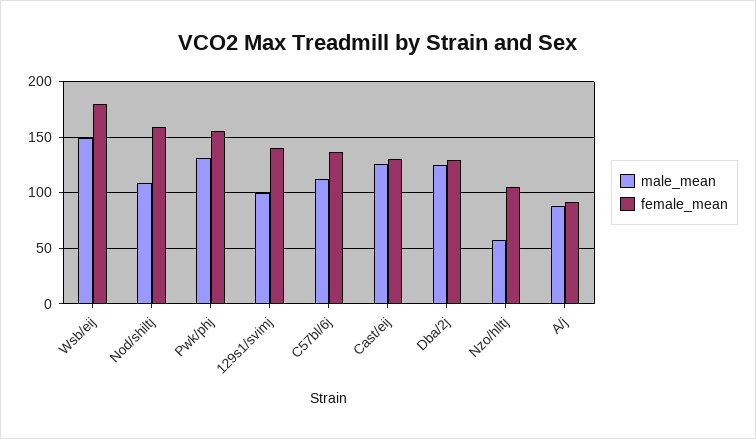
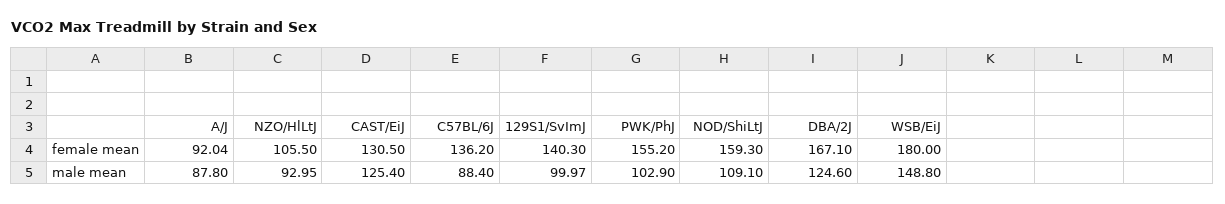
  {
    "male_mean": {
      "Wsb/eij": 148.8,
      "Nod/shiltj": 109.1,
-     "Pwk/phj": 130,
+     "Pwk/phj": 102.9,
      "129s1/svimj": 99.97,
-     "C57bl/6j": 110,
+     "C57bl/6j": 88.4,
      "Cast/eij": 125.4,
      "Dba/2j": 124.6,
-     "Nzo/hlltj": 60,
+     "Nzo/hlltj": 92.95,
      "A/j": 87.8
    },
    "female_mean": {
      "Wsb/eij": 180,
      "Nod/shiltj": 159.3,
      "Pwk/phj": 155.2,
      "129s1/svimj": 140.3,
      "C57bl/6j": 136.2,
      "Cast/eij": 130.5,
-     "Dba/2j": 130,
+     "Dba/2j": 167.1,
      "Nzo/hlltj": 105.5,
      "A/j": 92.04
    }
  }

